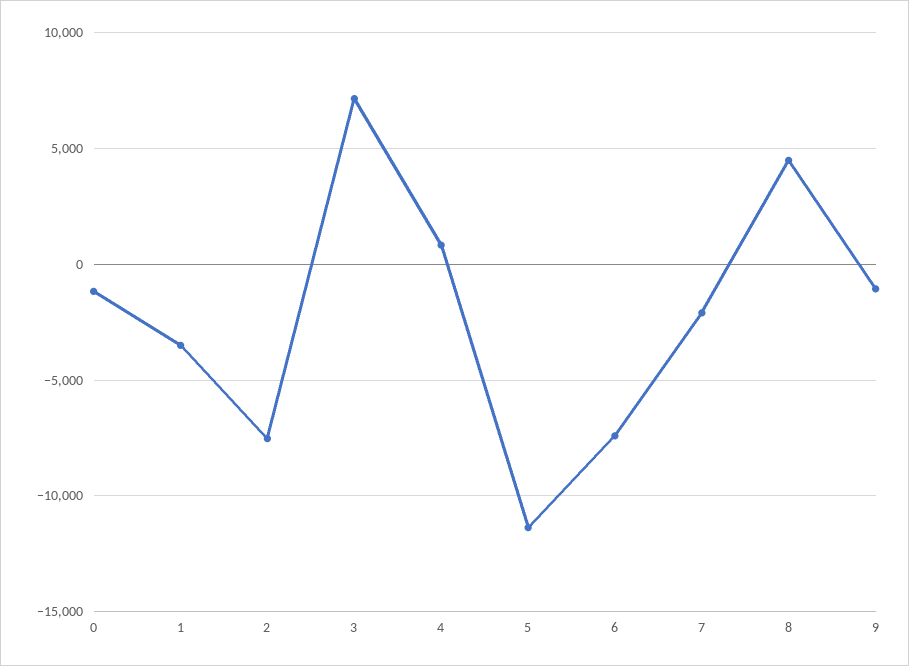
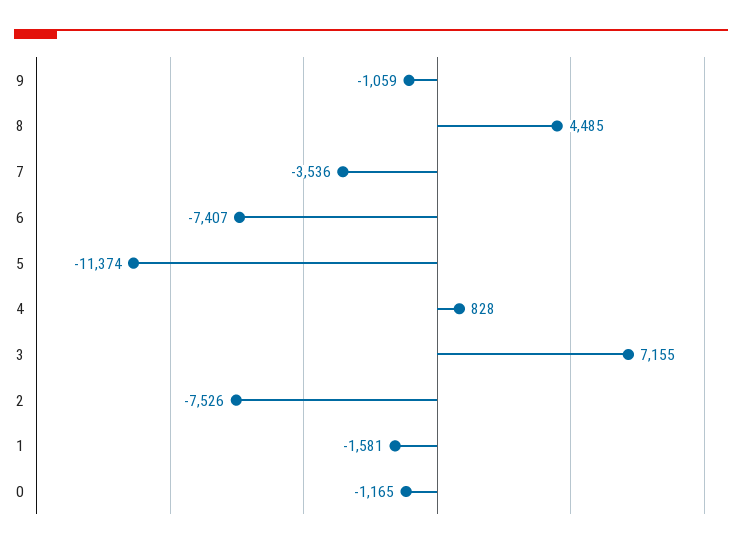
  {
    "0": -1165,
-   "1": -3500,
+   "1": -1581,
    "2": -7526,
    "3": 7155,
    "4": 828,
    "5": -11374,
    "6": -7407,
-   "7": -2000,
+   "7": -3536,
    "8": 4485,
    "9": -1059
  }

